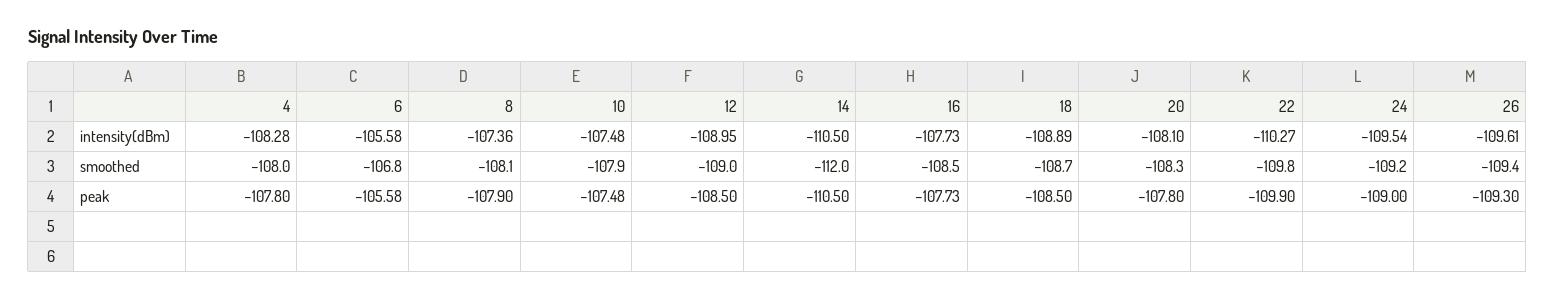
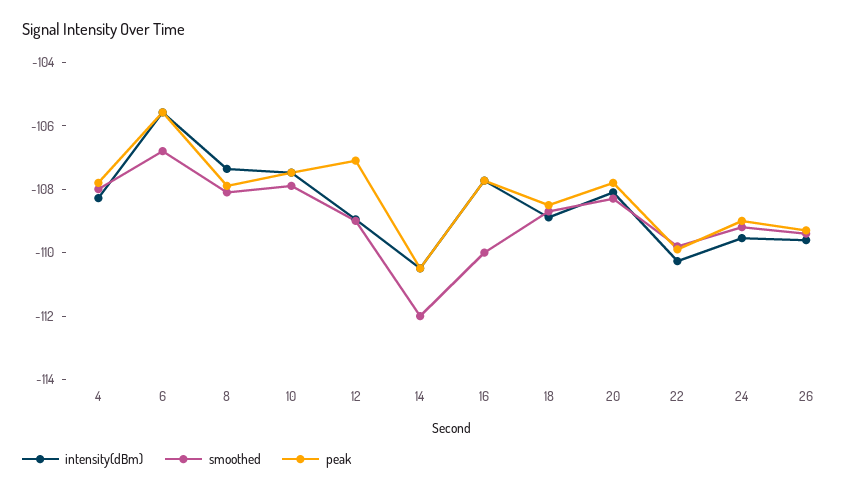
  {
    "intensity(dBm)": {
      "4": -108.28,
      "6": -105.58,
      "8": -107.36,
      "10": -107.48,
      "12": -108.95,
      "14": -110.5,
      "16": -107.73,
      "18": -108.89,
      "20": -108.1,
      "22": -110.27,
      "24": -109.54,
      "26": -109.61
    },
    "smoothed": {
      "4": -108,
      "6": -106.8,
      "8": -108.1,
      "10": -107.9,
      "12": -109,
      "14": -112,
-     "16": -108.5,
+     "16": -110,
      "18": -108.7,
      "20": -108.3,
      "22": -109.8,
      "24": -109.2,
      "26": -109.4
    },
    "peak": {
      "4": -107.8,
      "6": -105.58,
      "8": -107.9,
      "10": -107.48,
-     "12": -108.5,
+     "12": -107,
      "14": -110.5,
      "16": -107.73,
      "18": -108.5,
      "20": -107.8,
      "22": -109.9,
      "24": -109,
      "26": -109.3
    }
  }

